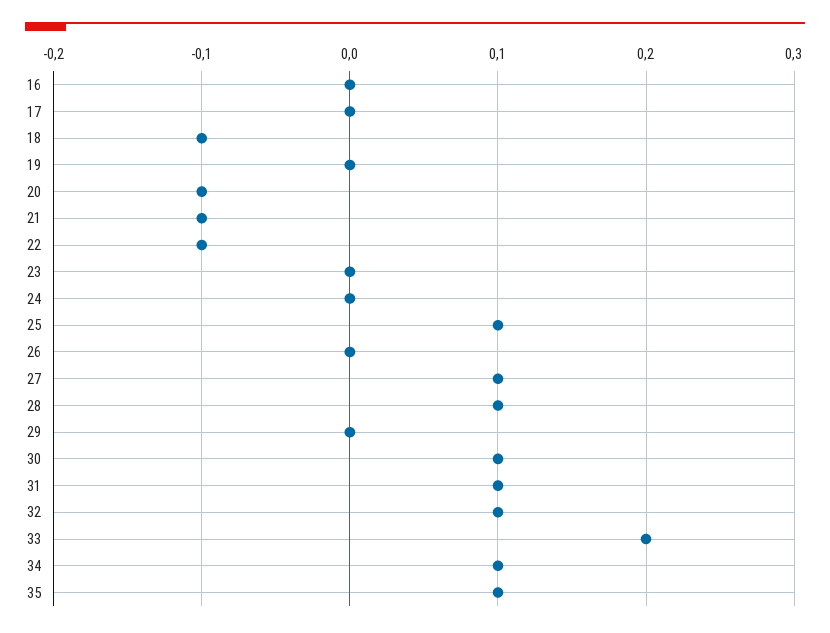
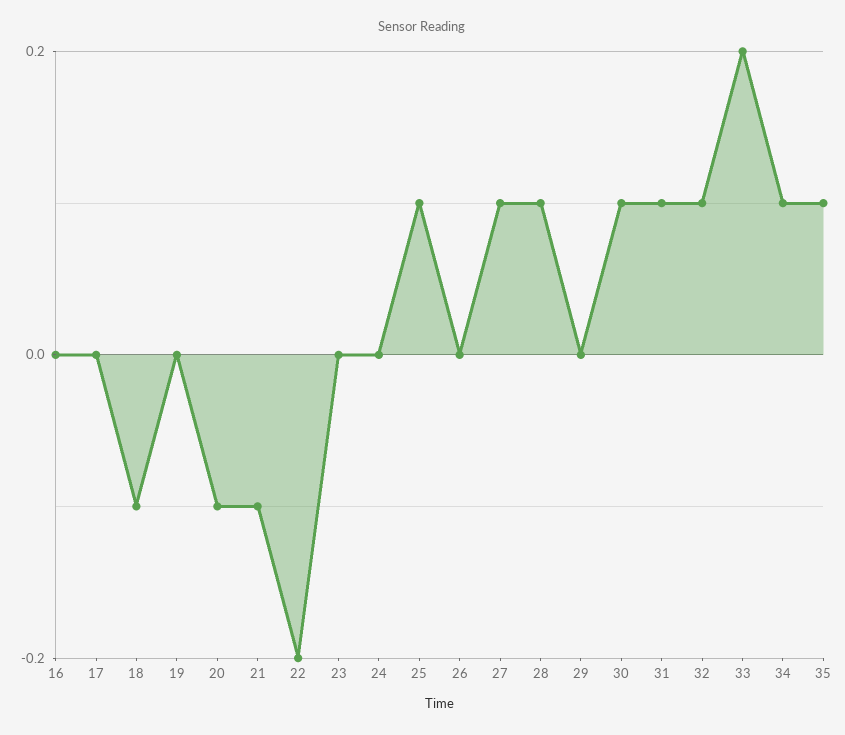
  {
    "16": 0,
    "17": 0,
    "18": -0.1,
    "19": 0,
    "20": -0.1,
    "21": -0.1,
-   "22": -0.1,
+   "22": -0.2,
    "23": 0,
    "24": 0,
    "25": 0.1,
    "26": 0,
    "27": 0.1,
    "28": 0.1,
    "29": 0,
    "30": 0.1,
    "31": 0.1,
    "32": 0.1,
    "33": 0.2,
    "34": 0.1,
    "35": 0.1
  }

